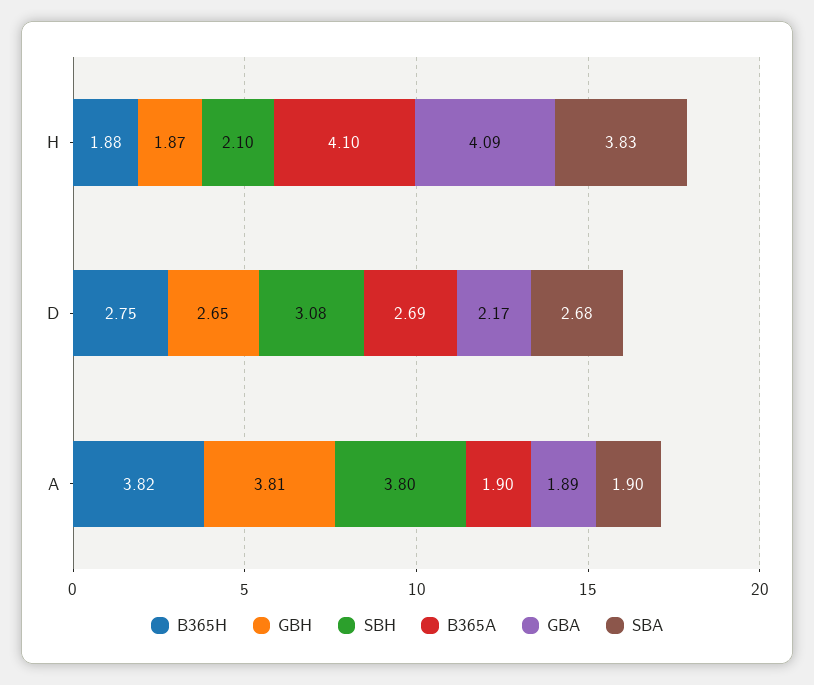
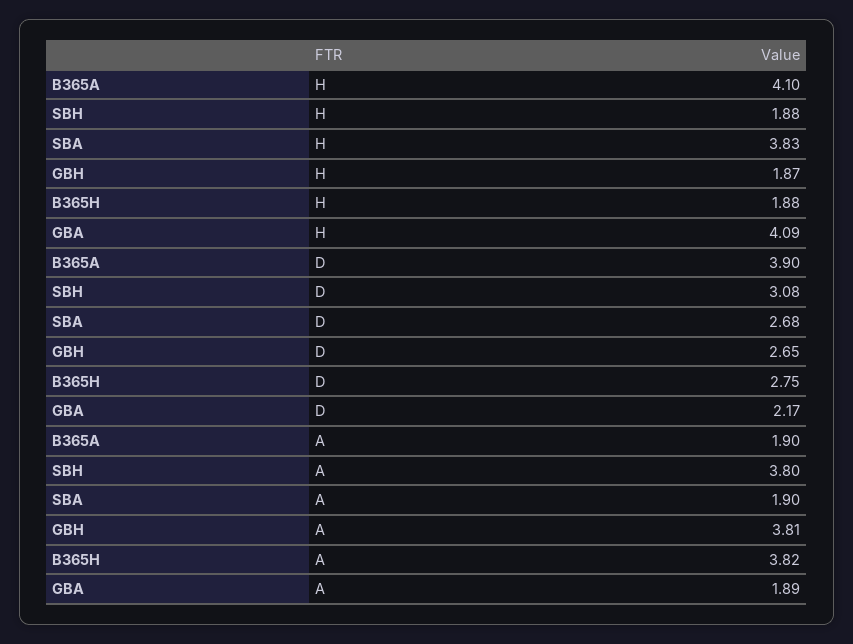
  {
    "B365H": {
      "H": 1.88,
      "D": 2.75,
      "A": 3.82
    },
    "GBH": {
      "H": 1.87,
      "D": 2.65,
      "A": 3.81
    },
    "SBH": {
-     "H": 2.1,
+     "H": 1.88,
      "D": 3.08,
      "A": 3.8
    },
    "B365A": {
      "H": 4.1,
-     "D": 2.69,
+     "D": 3.9,
      "A": 1.9
    },
    "GBA": {
      "H": 4.09,
      "D": 2.17,
      "A": 1.89
    },
    "SBA": {
      "H": 3.83,
      "D": 2.68,
      "A": 1.9
    }
  }

